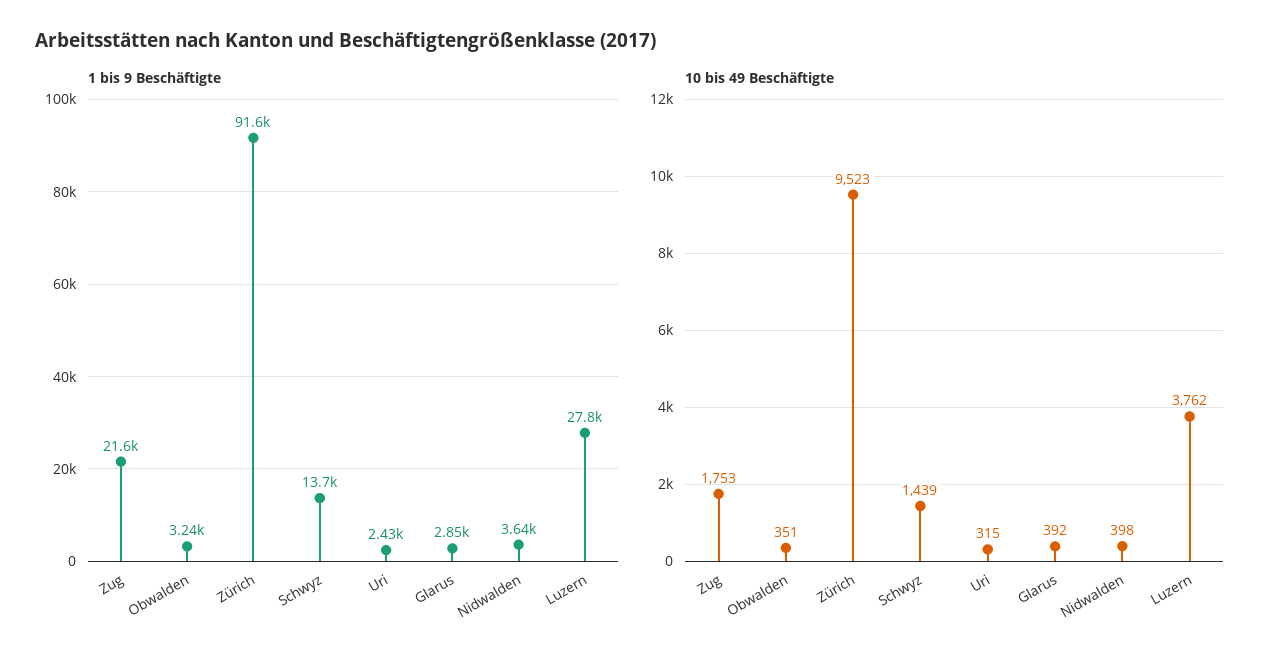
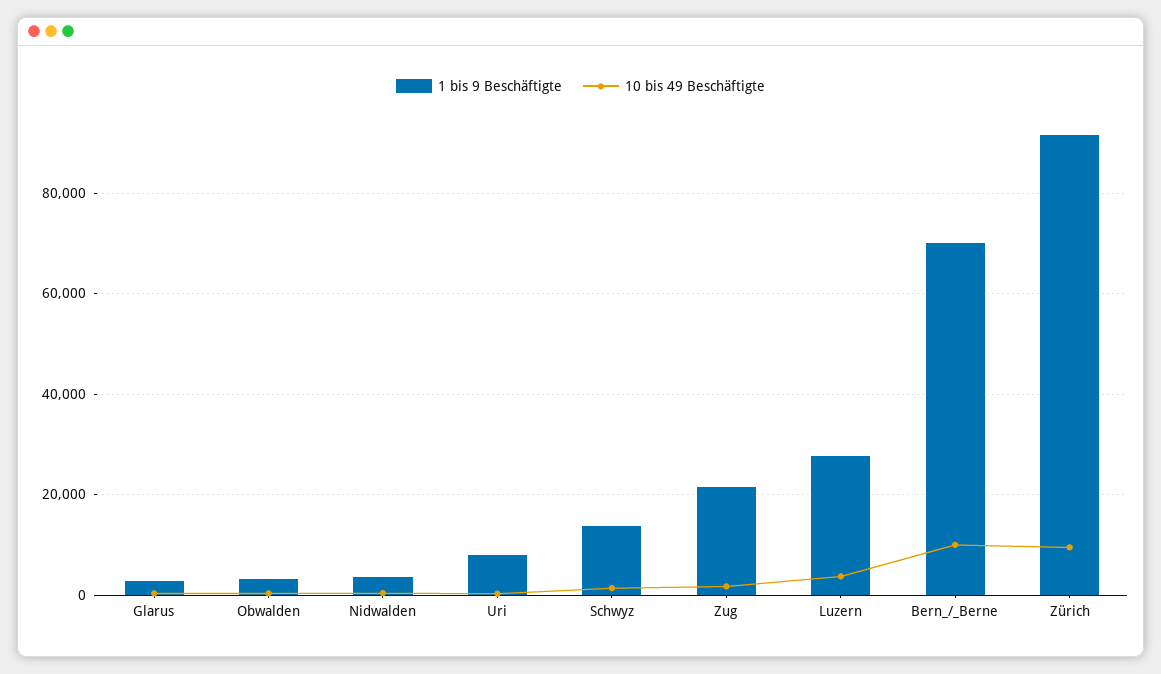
  {
    "1 bis 9 Beschäftigte": {
      "Zug": 21600,
      "Obwalden": 3240,
      "Zürich": 91600,
      "Schwyz": 13700,
-     "Uri": 2430,
+     "Uri": 8000,
      "Glarus": 2850,
      "Nidwalden": 3640,
-     "Luzern": 27800
+     "Luzern": 27800,
+     "Bern_/_Berne": 70000
    },
    "10 bis 49 Beschäftigte": {
      "Zug": 1753,
      "Obwalden": 351,
      "Zürich": 9523,
      "Schwyz": 1439,
      "Uri": 315,
      "Glarus": 392,
      "Nidwalden": 398,
-     "Luzern": 3762
+     "Luzern": 3762,
+     "Bern_/_Berne": 10000
    }
  }

